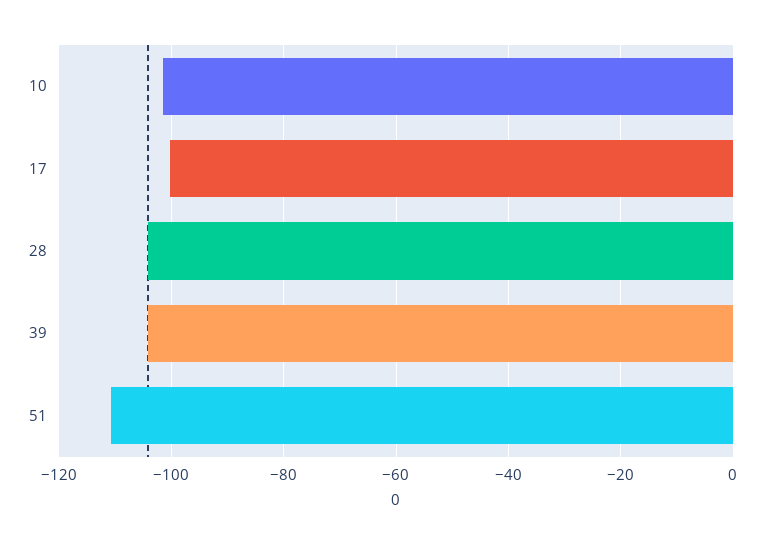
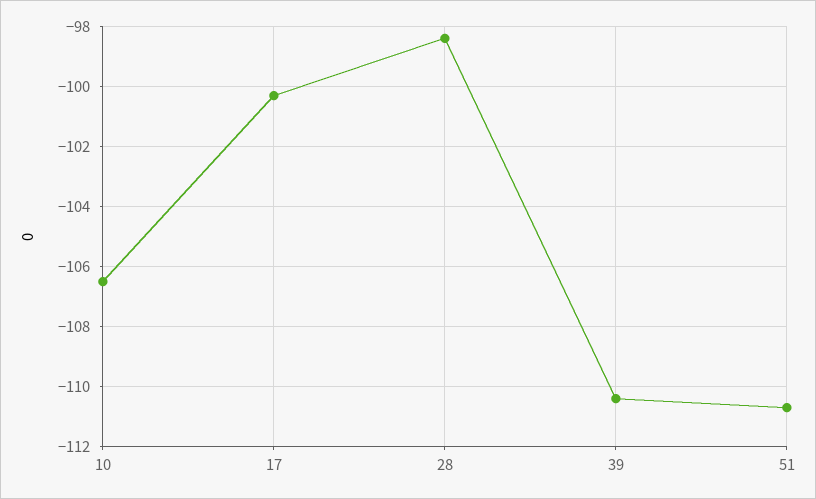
  {
-   "10": -102,
+   "10": -106.5,
    "17": -100.5,
-   "28": -104,
+   "28": -98.5,
-   "39": -104,
+   "39": -110.5,
    "51": -110.5
  }

